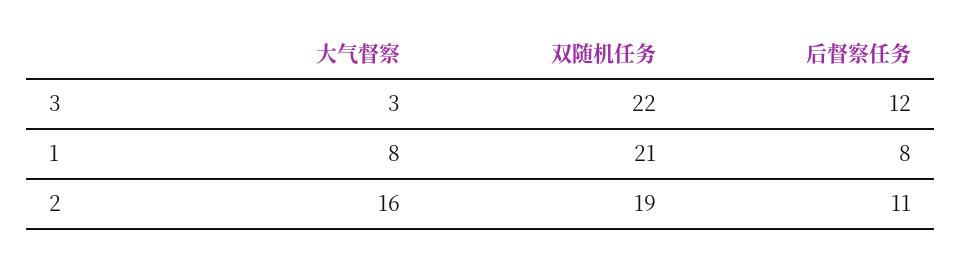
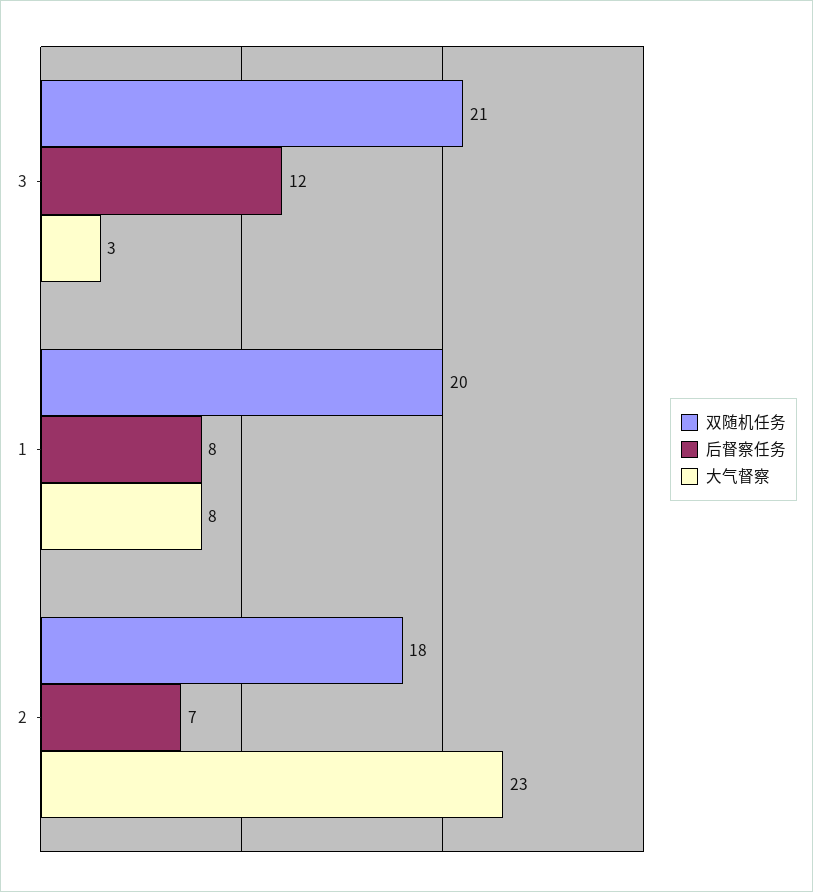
  {
    "大气督察": {
      "3": 3,
      "1": 8,
-     "2": 16
+     "2": 23
    },
    "双随机任务": {
-     "3": 22,
+     "3": 21,
-     "1": 21,
+     "1": 20,
-     "2": 19
+     "2": 18
    },
    "后督察任务": {
      "3": 12,
      "1": 8,
-     "2": 11
+     "2": 7
    }
  }

